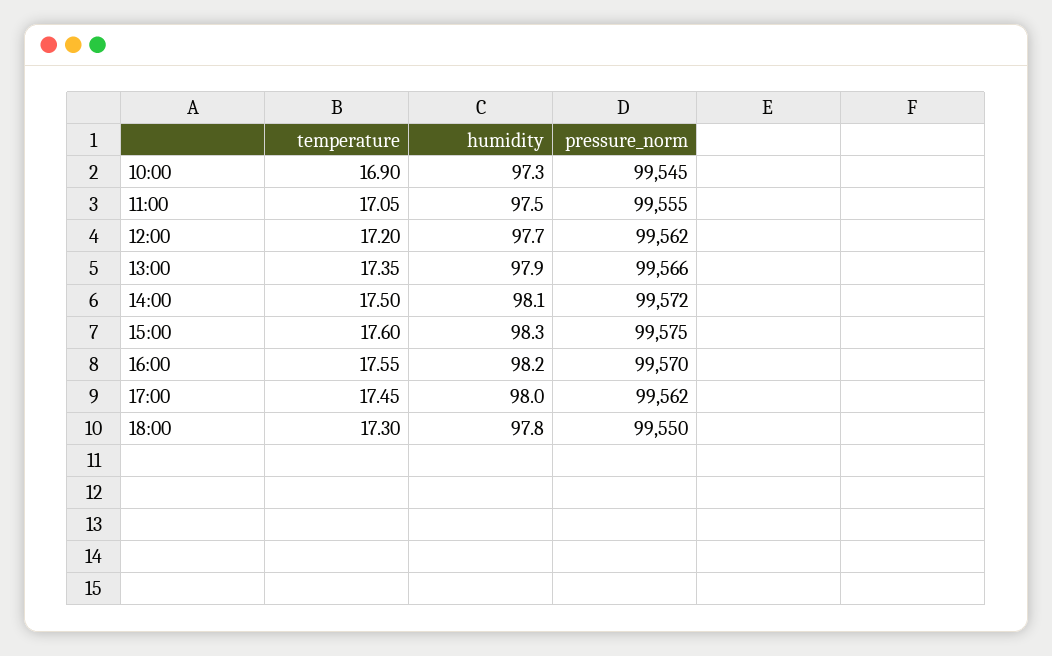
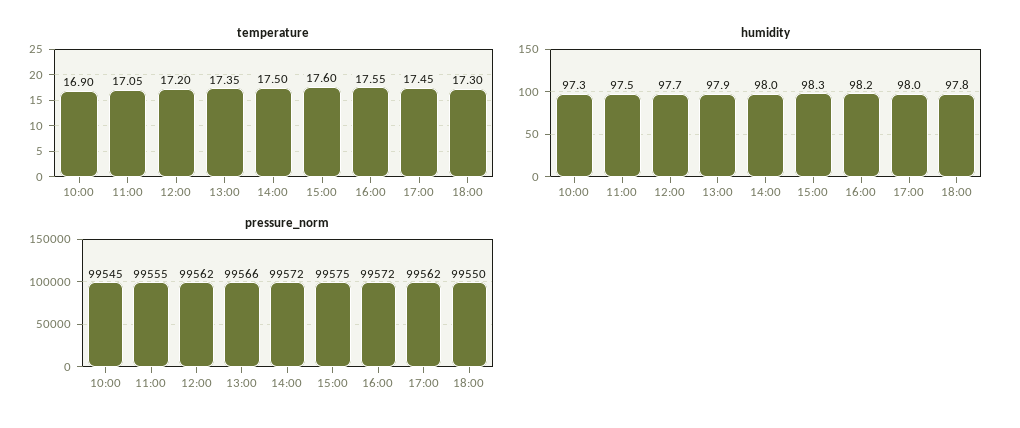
  {
    "temperature": {
      "10:00": 16.9,
      "11:00": 17.05,
      "12:00": 17.2,
      "13:00": 17.35,
      "14:00": 17.5,
      "15:00": 17.6,
      "16:00": 17.55,
      "17:00": 17.45,
      "18:00": 17.3
    },
    "humidity": {
      "10:00": 97.3,
      "11:00": 97.5,
      "12:00": 97.7,
      "13:00": 97.9,
-     "14:00": 98.1,
+     "14:00": 98,
      "15:00": 98.3,
      "16:00": 98.2,
      "17:00": 98,
      "18:00": 97.8
    },
    "pressure_norm": {
      "10:00": 99545,
      "11:00": 99555,
      "12:00": 99562,
      "13:00": 99566,
      "14:00": 99572,
      "15:00": 99575,
-     "16:00": 99570,
+     "16:00": 99572,
      "17:00": 99562,
      "18:00": 99550
    }
  }

